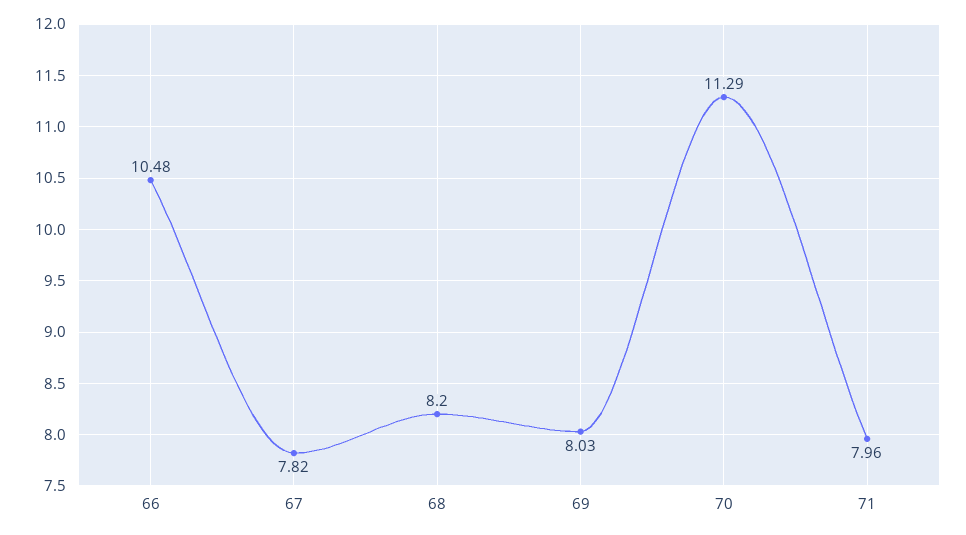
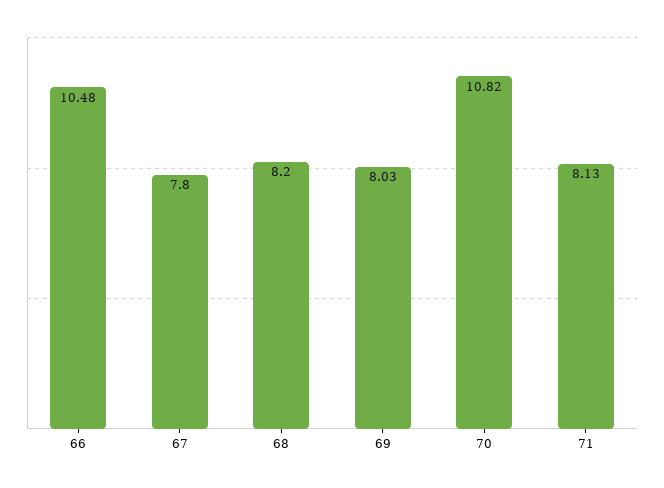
  {
    "66": 10.48,
-   "67": 7.82,
+   "67": 7.8,
    "68": 8.2,
    "69": 8.03,
-   "70": 11.29,
+   "70": 10.82,
-   "71": 7.96
+   "71": 8.13
  }

